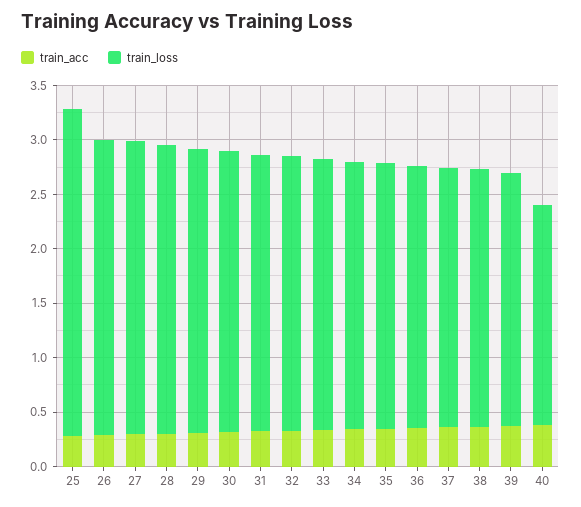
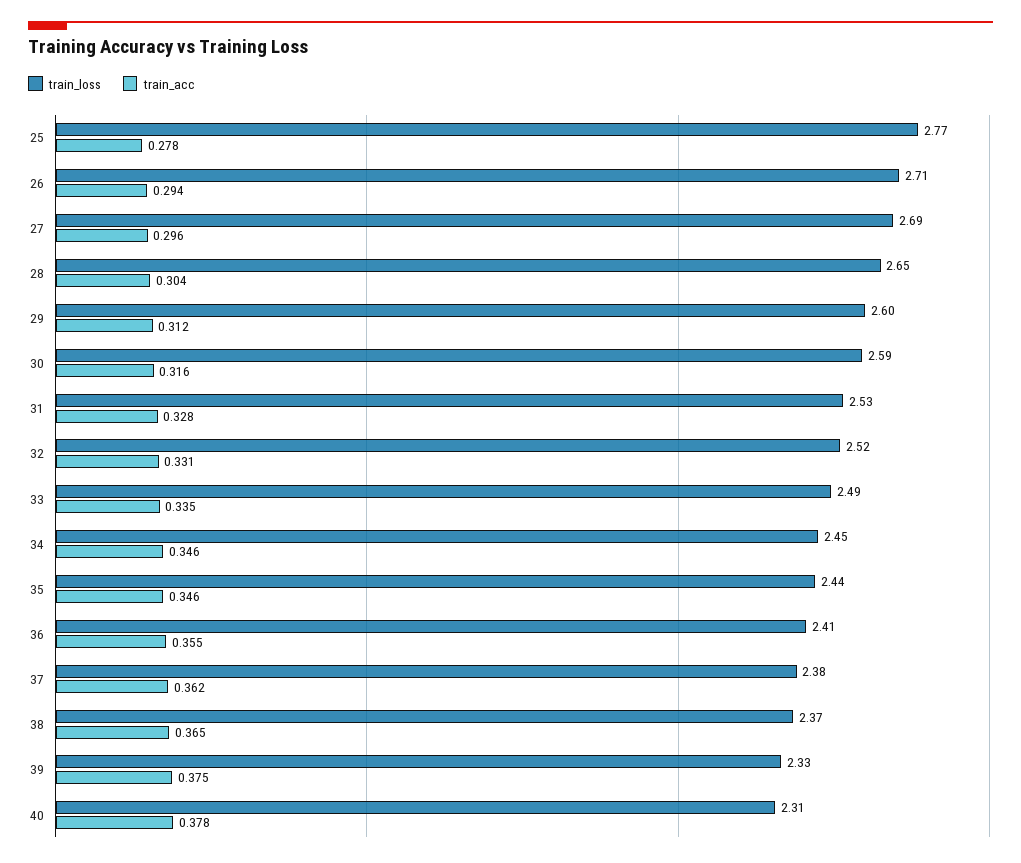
  {
    "train_acc": {
      "25": 0.278,
      "26": 0.294,
      "27": 0.296,
      "28": 0.304,
      "29": 0.312,
      "30": 0.316,
      "31": 0.328,
      "32": 0.331,
      "33": 0.335,
      "34": 0.346,
      "35": 0.346,
      "36": 0.355,
      "37": 0.362,
      "38": 0.365,
      "39": 0.375,
      "40": 0.378
    },
    "train_loss": {
-     "25": 3,
+     "25": 2.77,
      "26": 2.71,
      "27": 2.69,
      "28": 2.65,
      "29": 2.6,
      "30": 2.59,
      "31": 2.53,
      "32": 2.52,
      "33": 2.49,
      "34": 2.45,
      "35": 2.44,
      "36": 2.41,
      "37": 2.38,
      "38": 2.37,
      "39": 2.33,
-     "40": 2
+     "40": 2.31
    }
  }

